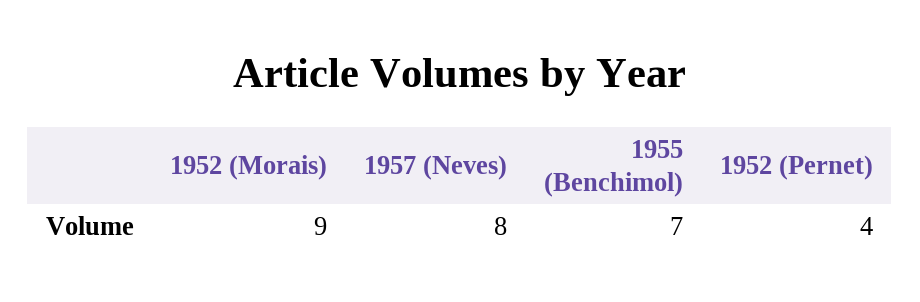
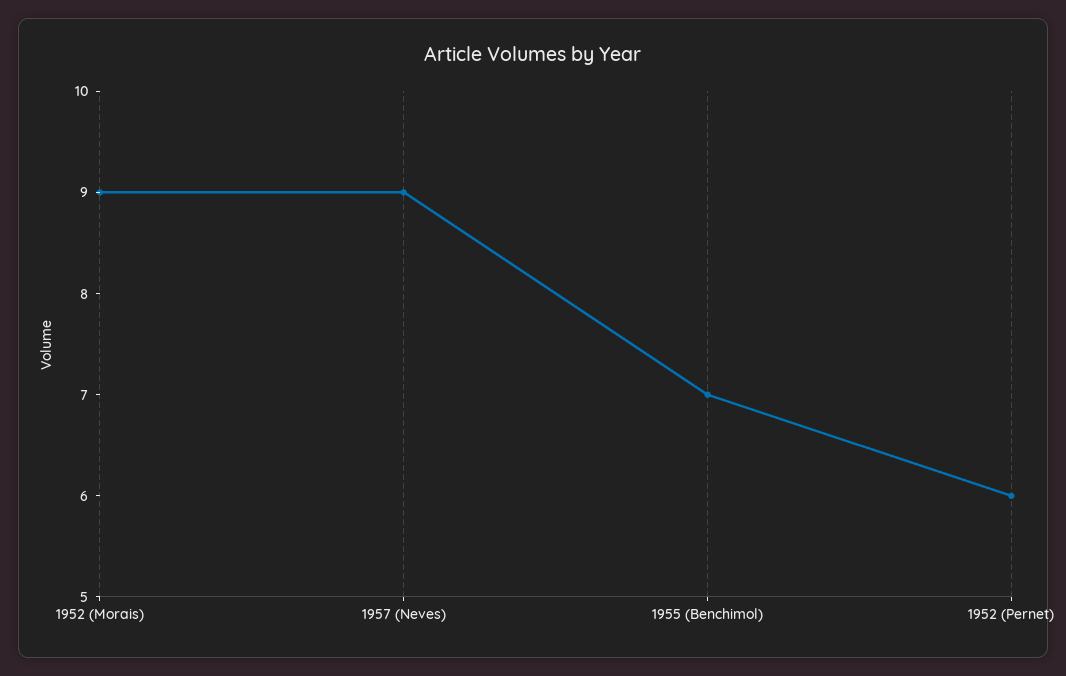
  {
    "1952 (Morais)": 9,
-   "1957 (Neves)": 8,
+   "1957 (Neves)": 9,
    "1955 (Benchimol)": 7,
-   "1952 (Pernet)": 4
+   "1952 (Pernet)": 6
  }

